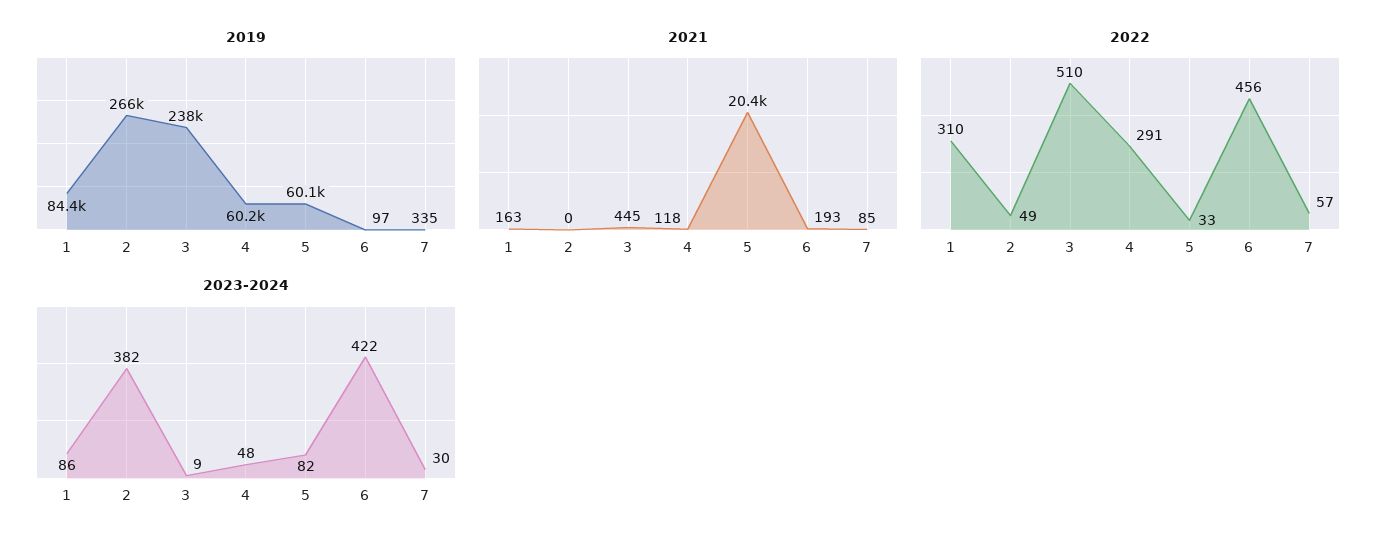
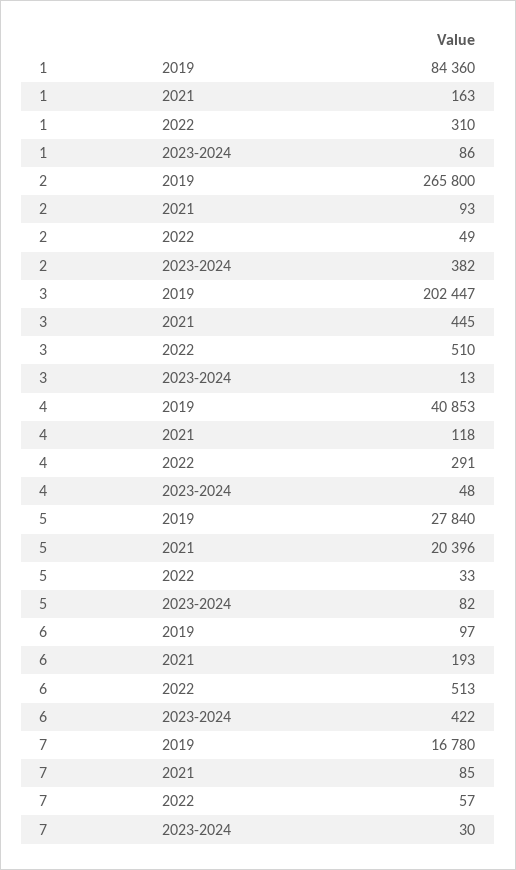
  {
    "2019": {
      "1": 84360,
      "2": 265800,
-     "3": 238000,
+     "3": 202447,
-     "4": 60200,
+     "4": 40853,
-     "5": 60100,
+     "5": 27840,
      "6": 97,
-     "7": 335
+     "7": 16780
    },
    "2021": {
      "1": 163,
-     "2": 0,
+     "2": 93,
      "3": 445,
      "4": 118,
      "5": 20396,
      "6": 193,
      "7": 85
    },
    "2022": {
      "1": 310,
      "2": 49,
      "3": 510,
      "4": 291,
      "5": 33,
-     "6": 456,
+     "6": 513,
      "7": 57
    },
    "2023-2024": {
      "1": 86,
      "2": 382,
-     "3": 9,
+     "3": 13,
      "4": 48,
      "5": 82,
      "6": 422,
      "7": 30
    }
  }

